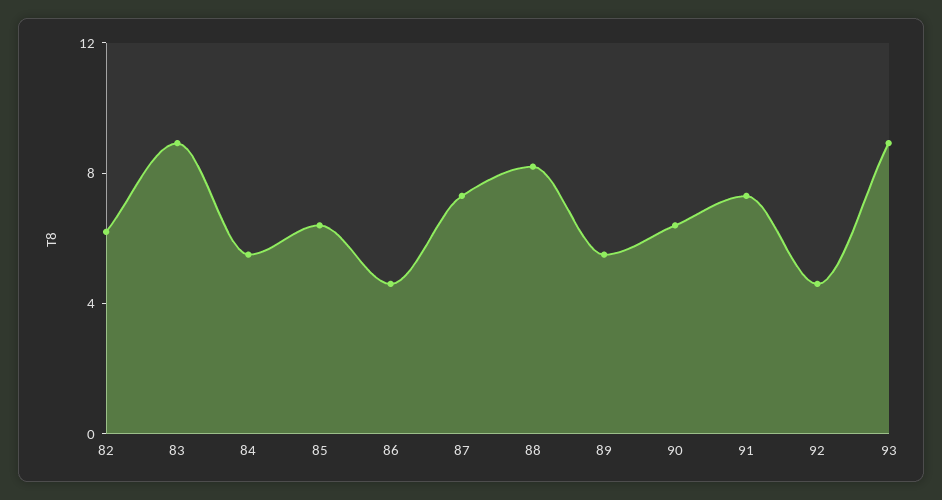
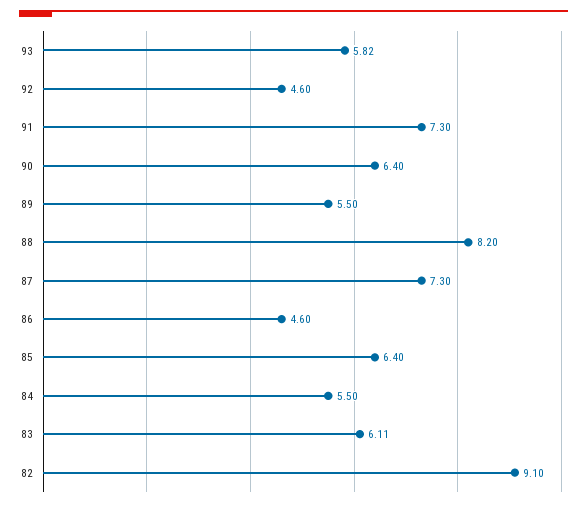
  {
-   "82": 6,
+   "82": 9.1,
-   "83": 9,
+   "83": 6.11,
    "84": 5.5,
    "85": 6.4,
    "86": 4.6,
    "87": 7.3,
    "88": 8.2,
    "89": 5.5,
    "90": 6.4,
    "91": 7.3,
    "92": 4.6,
-   "93": 9
+   "93": 5.82
  }

